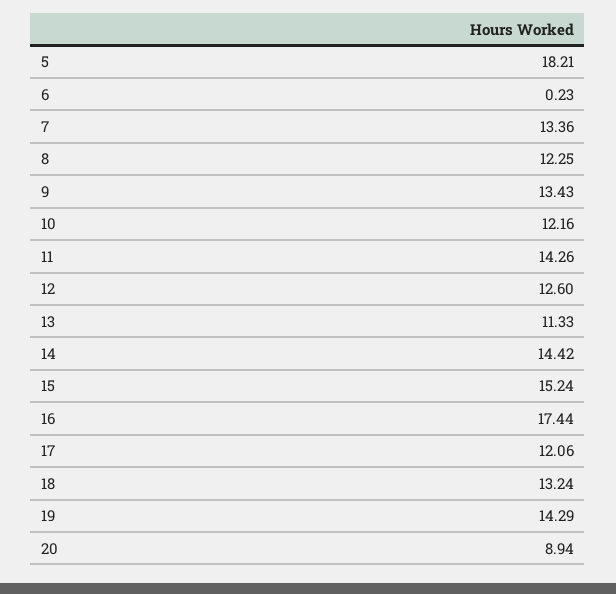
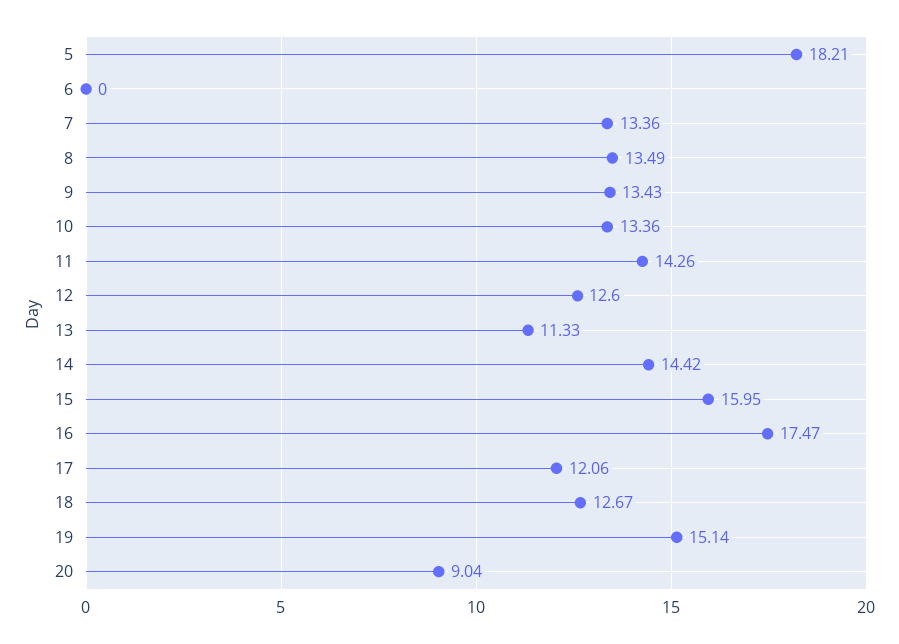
  {
    "5": 18.21,
-   "6": 0.23,
+   "6": 0,
    "7": 13.36,
-   "8": 12.25,
+   "8": 13.49,
    "9": 13.43,
-   "10": 12.16,
+   "10": 13.36,
    "11": 14.26,
    "12": 12.6,
    "13": 11.33,
    "14": 14.42,
-   "15": 15.24,
+   "15": 15.95,
-   "16": 17.44,
+   "16": 17.47,
    "17": 12.06,
-   "18": 13.24,
+   "18": 12.67,
-   "19": 14.29,
+   "19": 15.14,
-   "20": 8.94
+   "20": 9.04
  }

